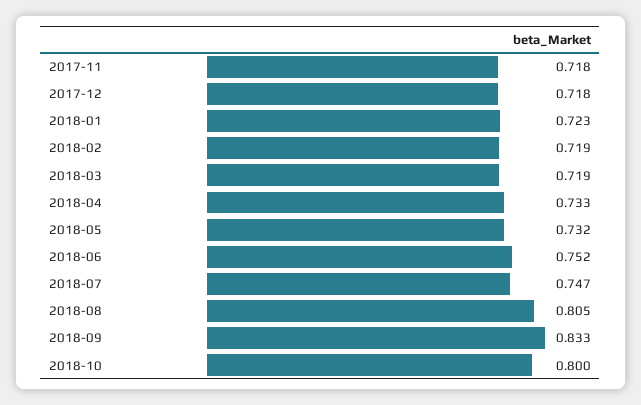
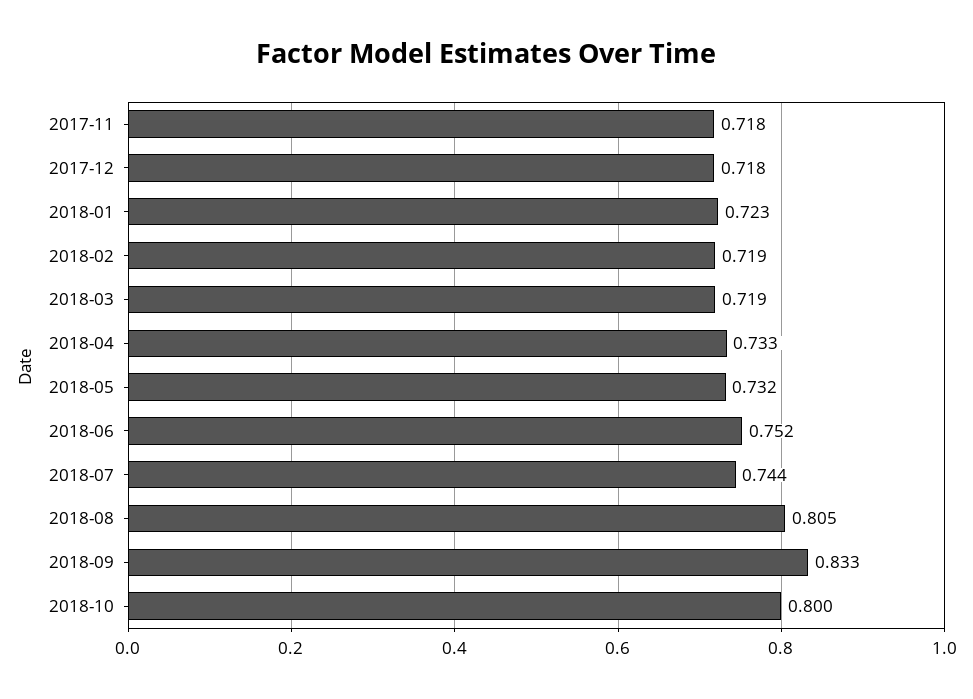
  {
    "2017-11": 0.718,
    "2017-12": 0.718,
    "2018-01": 0.723,
    "2018-02": 0.719,
    "2018-03": 0.719,
    "2018-04": 0.733,
    "2018-05": 0.732,
    "2018-06": 0.752,
-   "2018-07": 0.747,
+   "2018-07": 0.744,
    "2018-08": 0.805,
    "2018-09": 0.833,
    "2018-10": 0.8
  }

